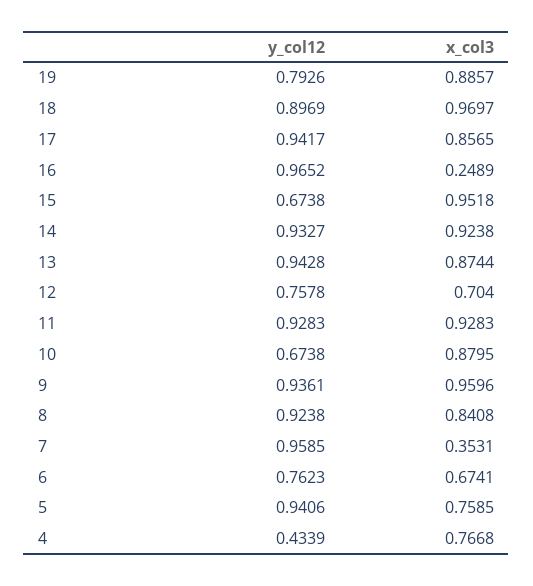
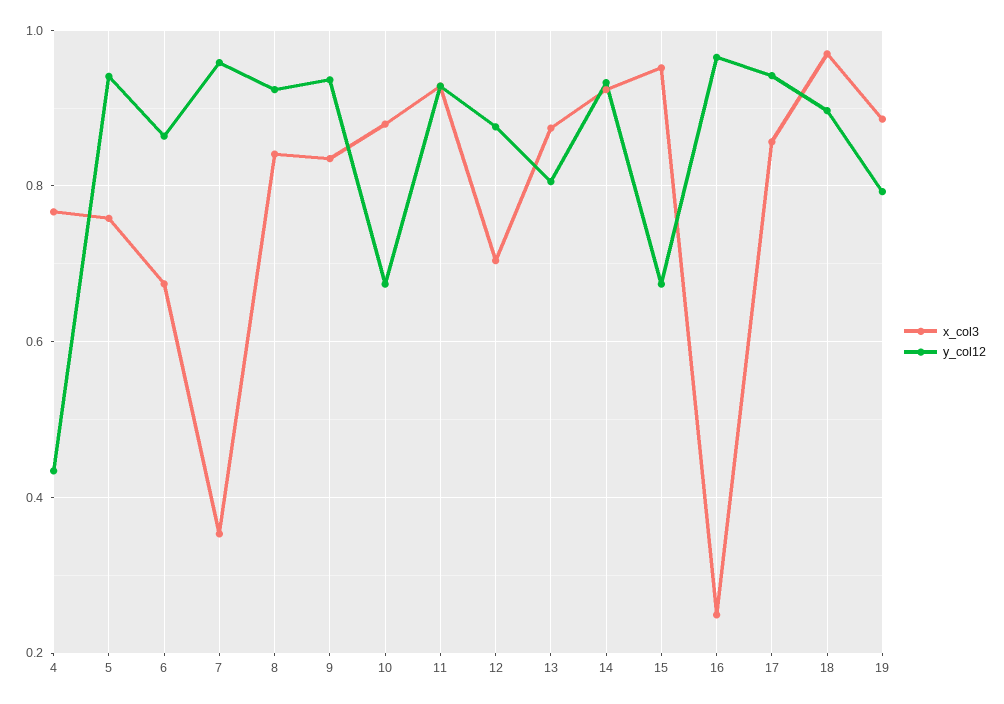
  {
    "y_col12": {
      "19": 0.7926,
      "18": 0.8969,
      "17": 0.9417,
      "16": 0.9652,
      "15": 0.6738,
      "14": 0.9327,
-     "13": 0.9428,
+     "13": 0.8,
-     "12": 0.7578,
+     "12": 0.88,
      "11": 0.9283,
      "10": 0.6738,
      "9": 0.9361,
      "8": 0.9238,
      "7": 0.9585,
-     "6": 0.7623,
+     "6": 0.86,
      "5": 0.9406,
      "4": 0.4339
    },
    "x_col3": {
      "19": 0.8857,
      "18": 0.9697,
      "17": 0.8565,
      "16": 0.2489,
      "15": 0.9518,
      "14": 0.9238,
      "13": 0.8744,
      "12": 0.704,
      "11": 0.9283,
      "10": 0.8795,
-     "9": 0.9596,
+     "9": 0.84,
      "8": 0.8408,
      "7": 0.3531,
      "6": 0.6741,
      "5": 0.7585,
      "4": 0.7668
    }
  }

